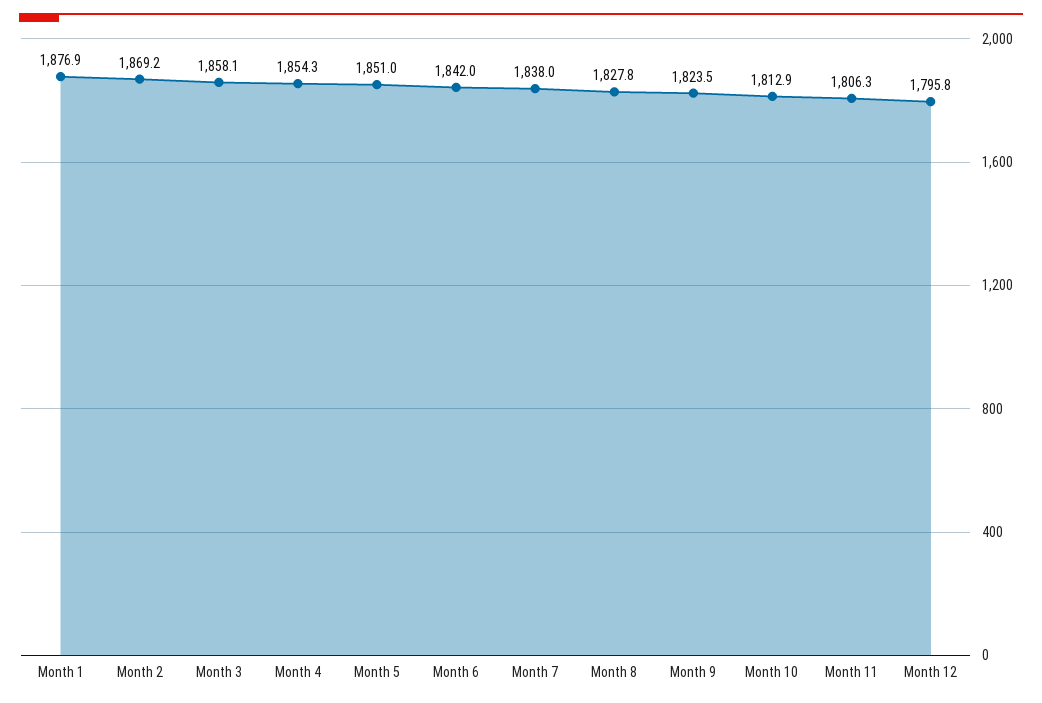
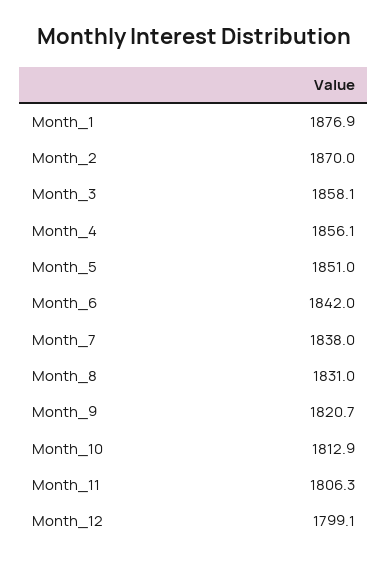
  {
    "Month 1": 1876.9,
-   "Month 2": 1869.2,
+   "Month 2": 1870,
    "Month 3": 1858.1,
-   "Month 4": 1854.3,
+   "Month 4": 1856.1,
    "Month 5": 1851,
    "Month 6": 1842,
    "Month 7": 1838,
-   "Month 8": 1827.8,
+   "Month 8": 1831,
-   "Month 9": 1823.5,
+   "Month 9": 1820.7,
    "Month 10": 1812.9,
    "Month 11": 1806.3,
-   "Month 12": 1795.8
+   "Month 12": 1799.1
  }

